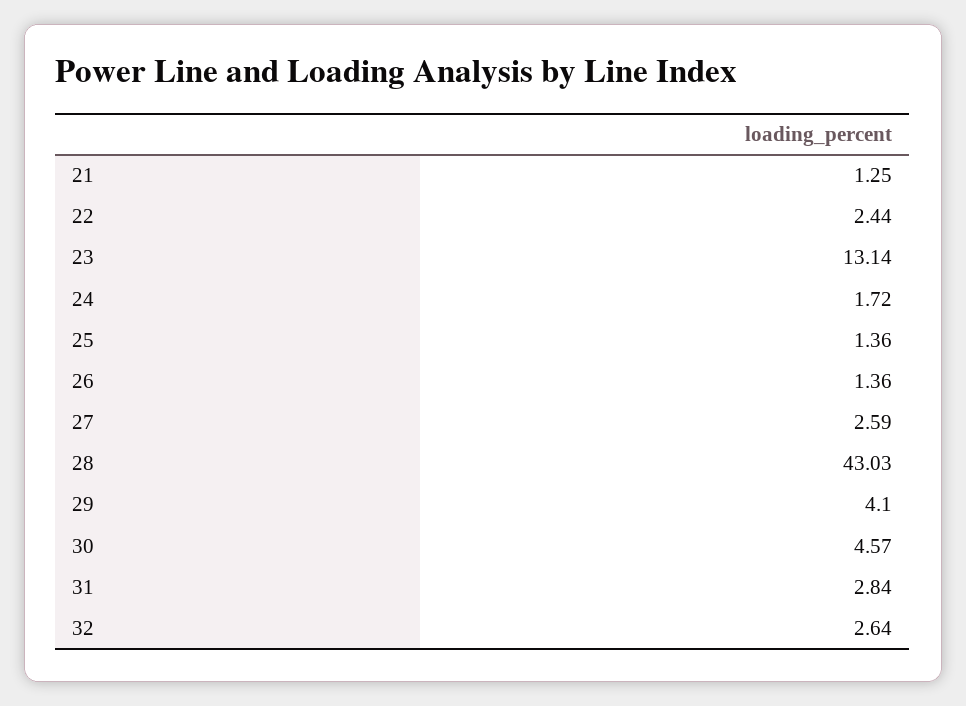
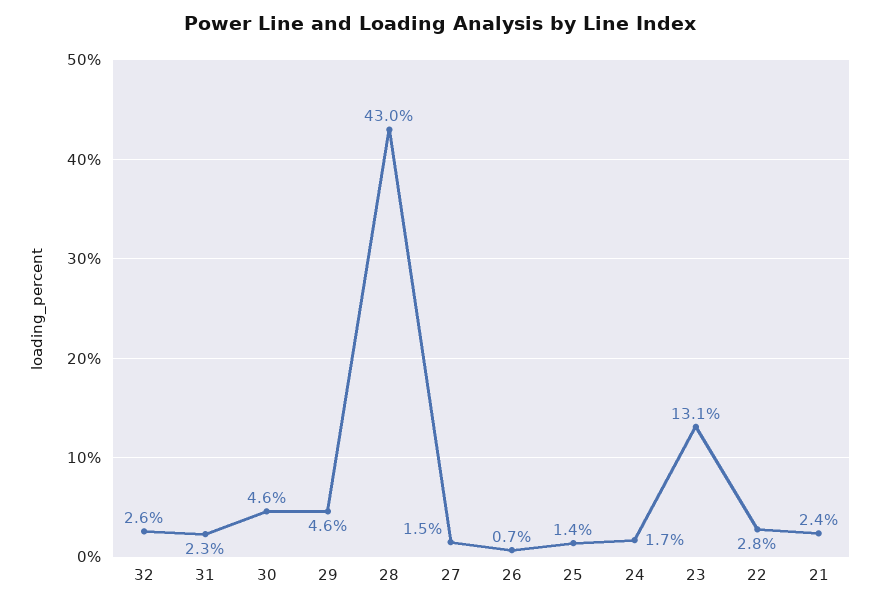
  {
-   "21": 1.25,
+   "21": 2.4,
-   "22": 2.44,
+   "22": 2.8,
    "23": 13.14,
    "24": 1.72,
    "25": 1.36,
-   "26": 1.36,
+   "26": 0.7,
-   "27": 2.59,
+   "27": 1.5,
    "28": 43.03,
-   "29": 4.1,
+   "29": 4.6,
    "30": 4.57,
-   "31": 2.84,
+   "31": 2.3,
    "32": 2.64
  }

